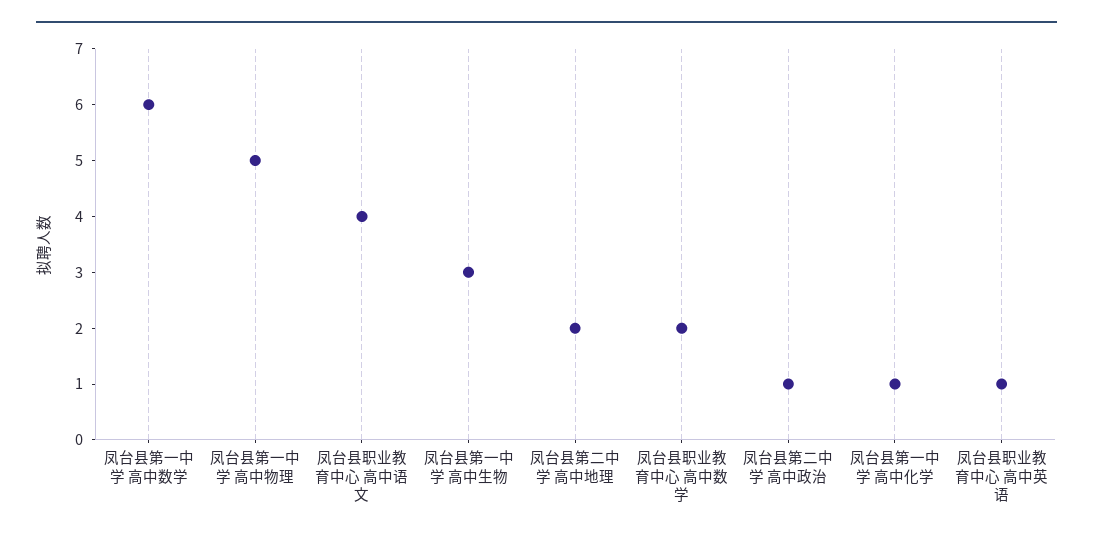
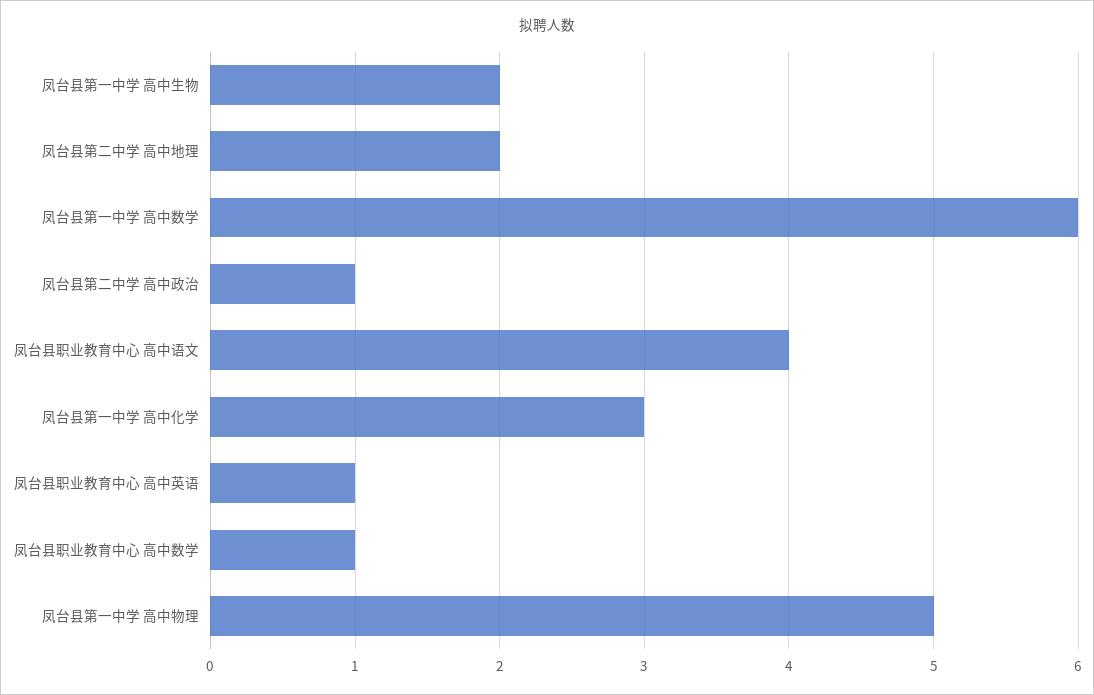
  {
    "凤台县第一中学 高中数学": 6,
    "凤台县第一中学 高中物理": 5,
    "凤台县职业教育中心 高中语文": 4,
-   "凤台县第一中学 高中生物": 3,
+   "凤台县第一中学 高中生物": 2,
    "凤台县第二中学 高中地理": 2,
-   "凤台县职业教育中心 高中数学": 2,
+   "凤台县职业教育中心 高中数学": 1,
    "凤台县第二中学 高中政治": 1,
-   "凤台县第一中学 高中化学": 1,
+   "凤台县第一中学 高中化学": 3,
    "凤台县职业教育中心 高中英语": 1
  }

